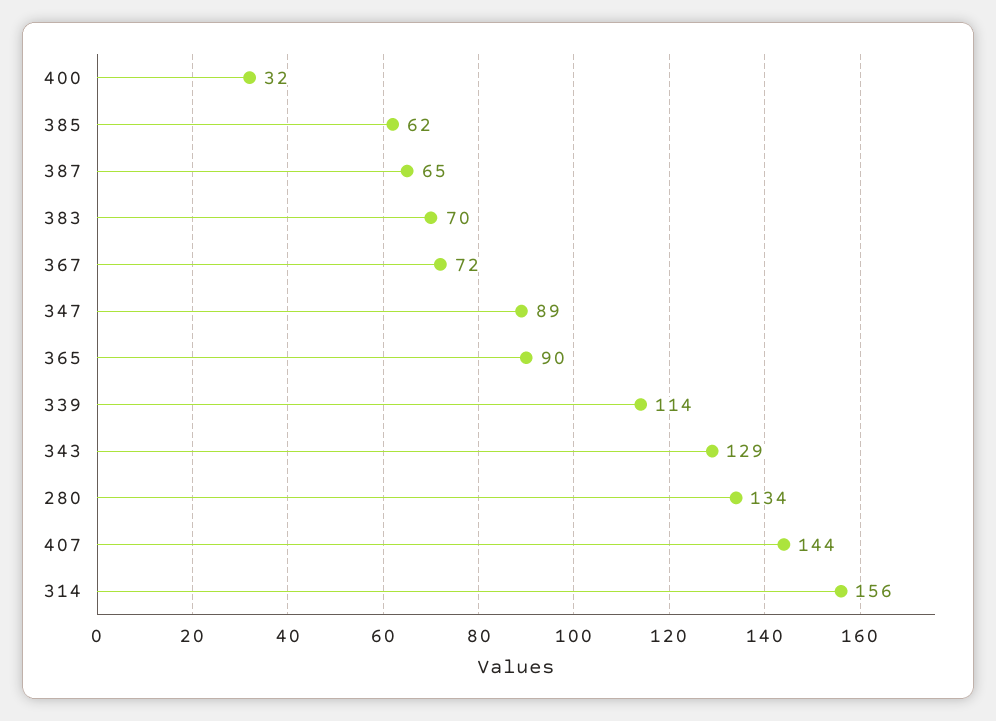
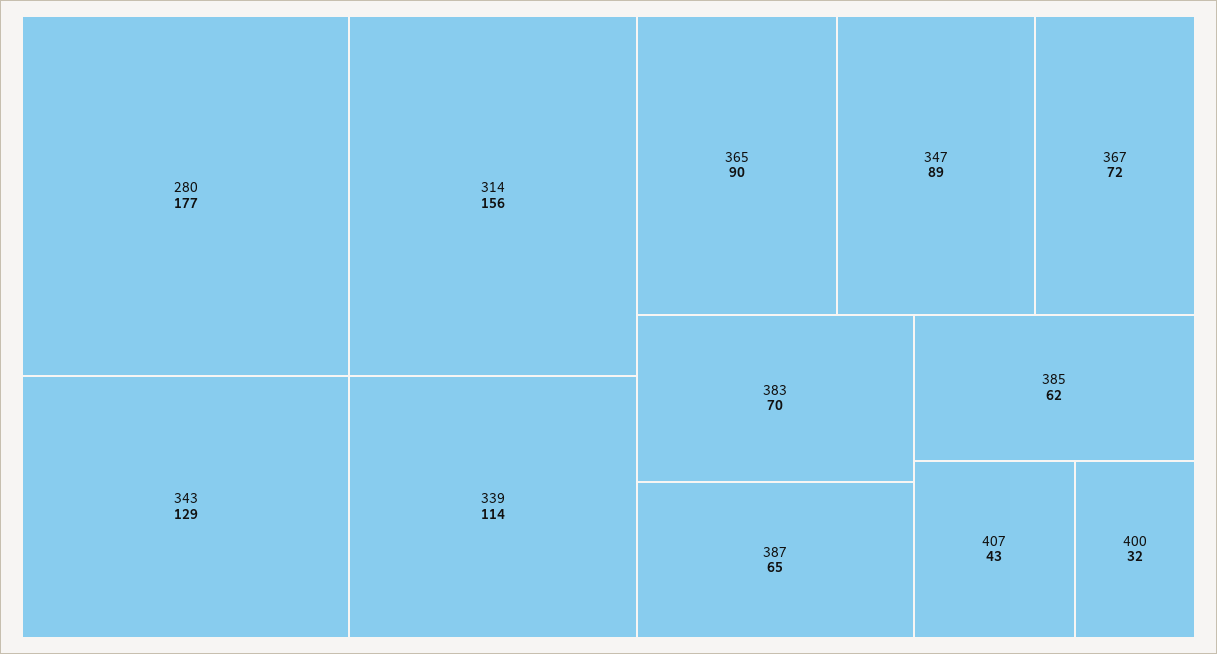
  {
    "400": 32,
    "385": 62,
    "387": 65,
    "383": 70,
    "367": 72,
    "347": 89,
    "365": 90,
    "339": 114,
    "343": 129,
-   "280": 134,
+   "280": 177,
-   "407": 144,
+   "407": 43,
    "314": 156
  }

